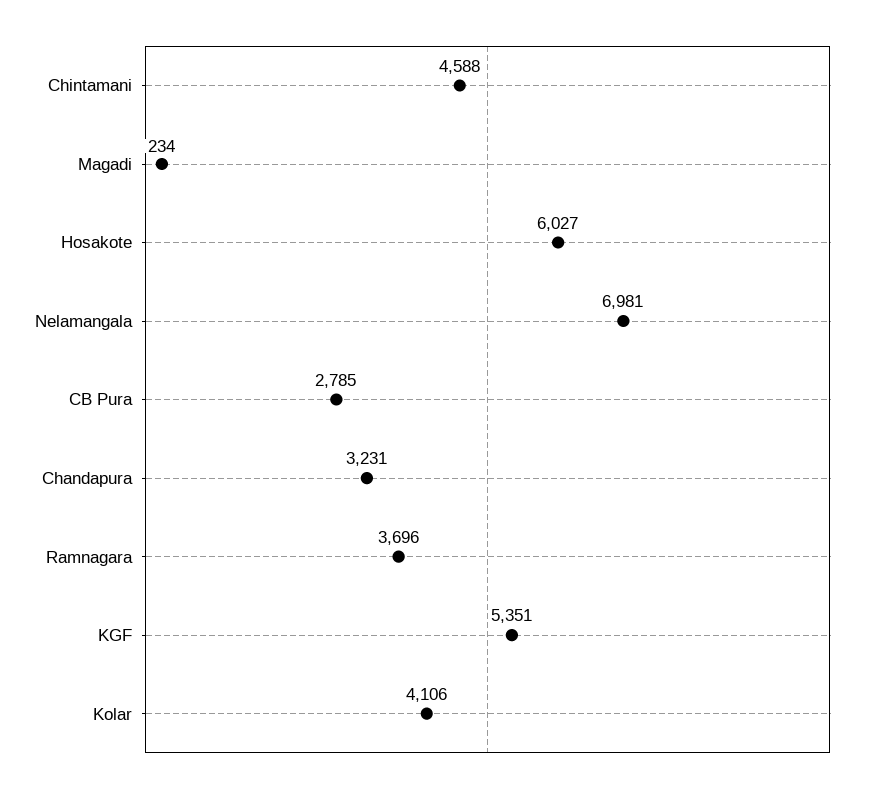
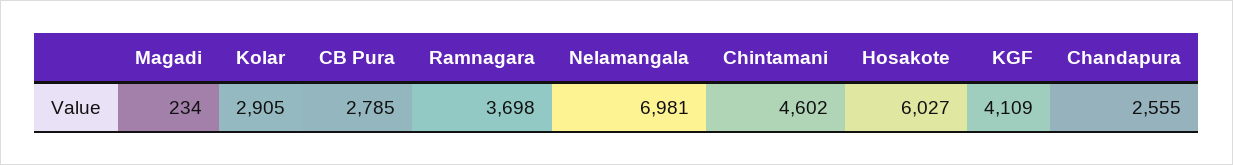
  {
-   "Chintamani": 4588,
+   "Chintamani": 4602,
    "Magadi": 234,
    "Hosakote": 6027,
    "Nelamangala": 6981,
    "CB Pura": 2785,
-   "Chandapura": 3231,
+   "Chandapura": 2555,
-   "Ramnagara": 3696,
+   "Ramnagara": 3698,
-   "KGF": 5351,
+   "KGF": 4109,
-   "Kolar": 4106
+   "Kolar": 2905
  }

